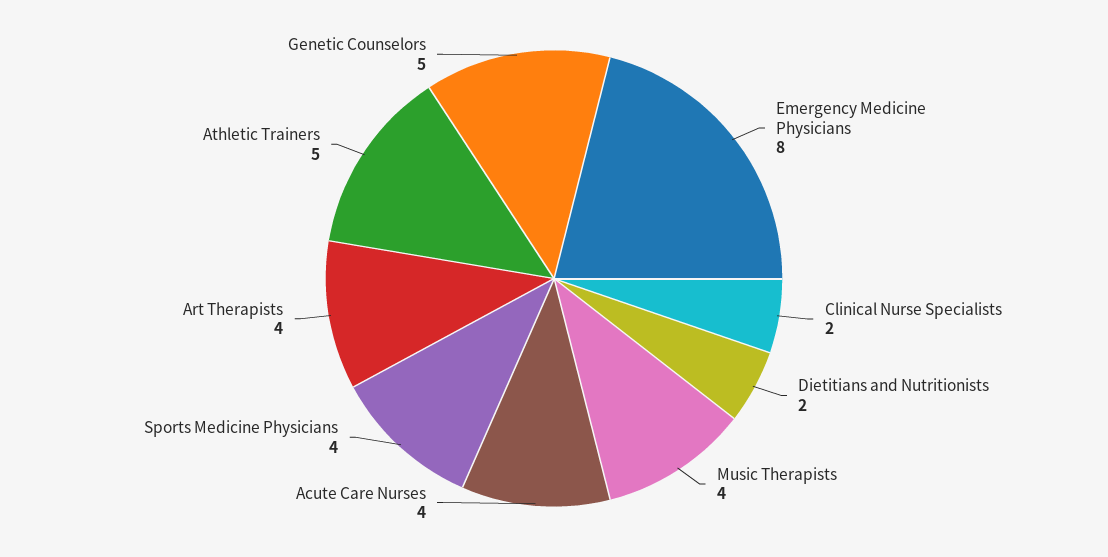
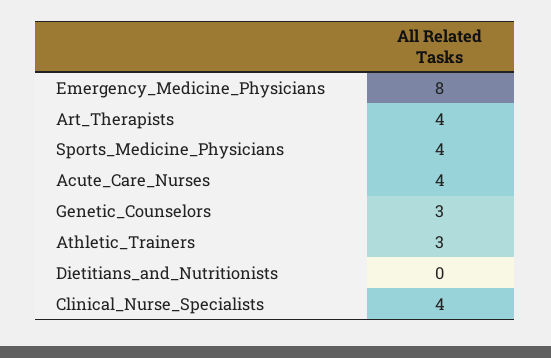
  {
    "Emergency Medicine Physicians": 8,
-   "Clinical Nurse Specialists": 2,
+   "Clinical Nurse Specialists": 4,
-   "Dietitians and Nutritionists": 2,
+   "Dietitians and Nutritionists": 0,
-   "Music Therapists": 4,
    "Acute Care Nurses": 4,
    "Sports Medicine Physicians": 4,
    "Art Therapists": 4,
-   "Athletic Trainers": 5,
+   "Athletic Trainers": 3,
-   "Genetic Counselors": 5
+   "Genetic Counselors": 3
  }

